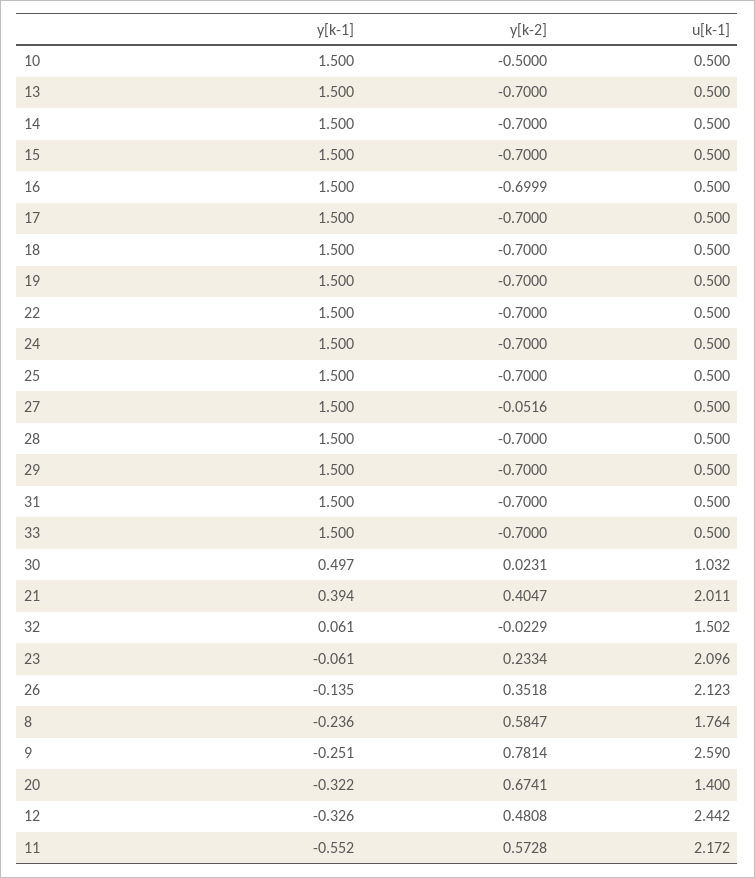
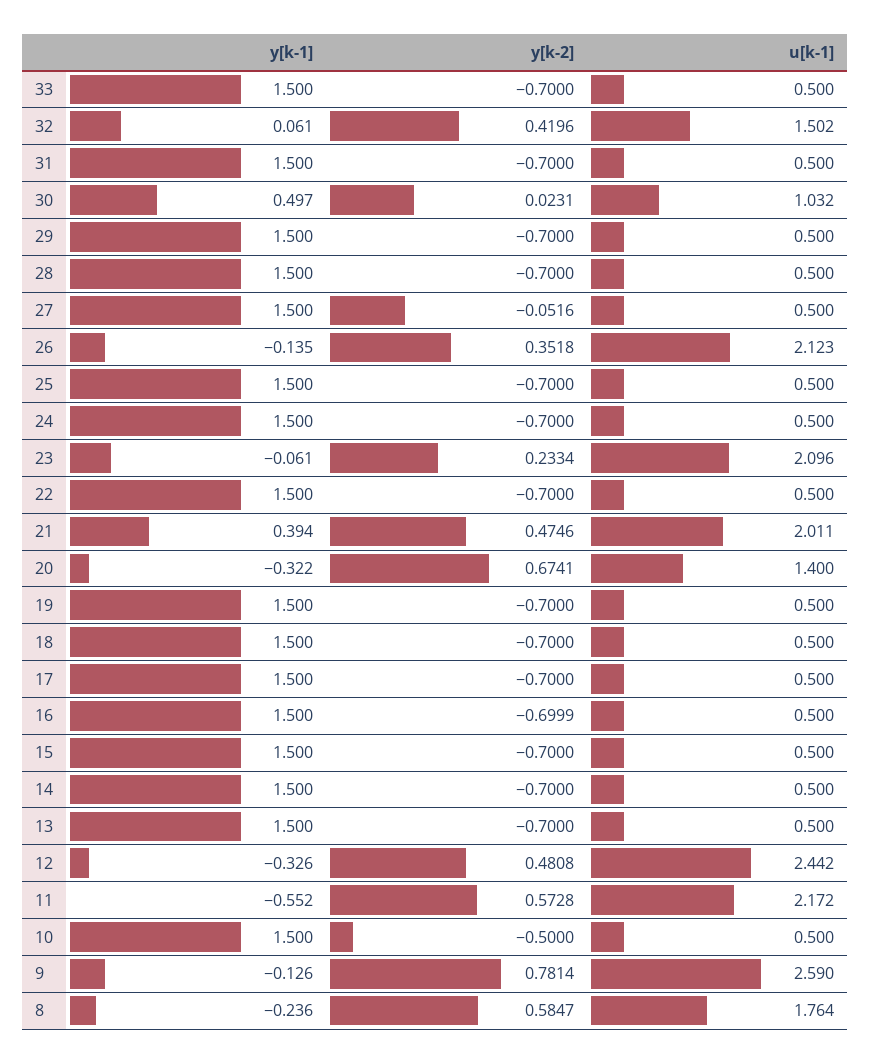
  {
    "y[k-1]": {
      "10": 1.5,
      "13": 1.5,
      "14": 1.5,
      "15": 1.5,
      "16": 1.5,
      "17": 1.5,
      "18": 1.5,
      "19": 1.5,
      "22": 1.5,
      "24": 1.5,
      "25": 1.5,
      "27": 1.5,
      "28": 1.5,
      "29": 1.5,
      "31": 1.5,
      "33": 1.5,
      "30": 0.497,
      "21": 0.394,
      "32": 0.061,
      "23": -0.061,
      "26": -0.135,
      "8": -0.236,
-     "9": -0.251,
+     "9": -0.126,
      "20": -0.322,
      "12": -0.326,
      "11": -0.552
    },
    "y[k-2]": {
      "10": -0.5,
      "13": -0.7,
      "14": -0.7,
      "15": -0.7,
      "16": -0.6999,
      "17": -0.7,
      "18": -0.7,
      "19": -0.7,
      "22": -0.7,
      "24": -0.7,
      "25": -0.7,
      "27": -0.0516,
      "28": -0.7,
      "29": -0.7,
      "31": -0.7,
      "33": -0.7,
      "30": 0.0231,
-     "21": 0.4047,
+     "21": 0.4746,
-     "32": -0.0229,
+     "32": 0.4196,
      "23": 0.2334,
      "26": 0.3518,
      "8": 0.5847,
      "9": 0.7814,
      "20": 0.6741,
      "12": 0.4808,
      "11": 0.5728
    },
    "u[k-1]": {
      "10": 0.5,
      "13": 0.5,
      "14": 0.5,
      "15": 0.5,
      "16": 0.5,
      "17": 0.5,
      "18": 0.5,
      "19": 0.5,
      "22": 0.5,
      "24": 0.5,
      "25": 0.5,
      "27": 0.5,
      "28": 0.5,
      "29": 0.5,
      "31": 0.5,
      "33": 0.5,
      "30": 1.032,
      "21": 2.011,
      "32": 1.502,
      "23": 2.096,
      "26": 2.123,
      "8": 1.764,
      "9": 2.59,
      "20": 1.4,
      "12": 2.442,
      "11": 2.172
    }
  }

